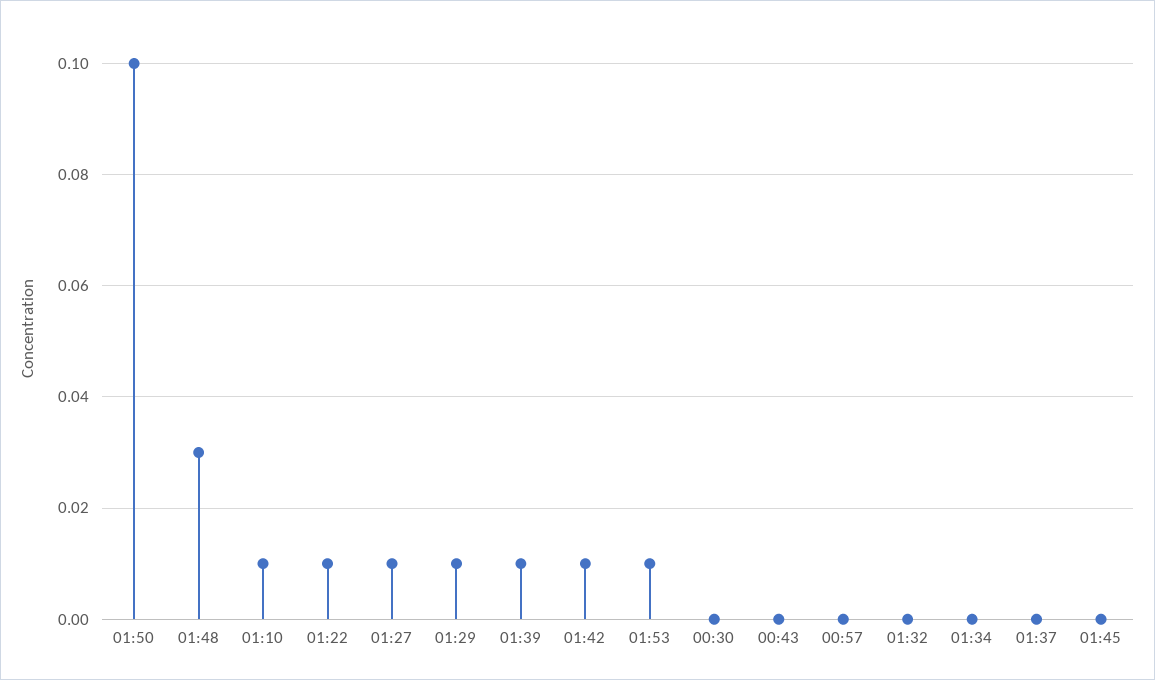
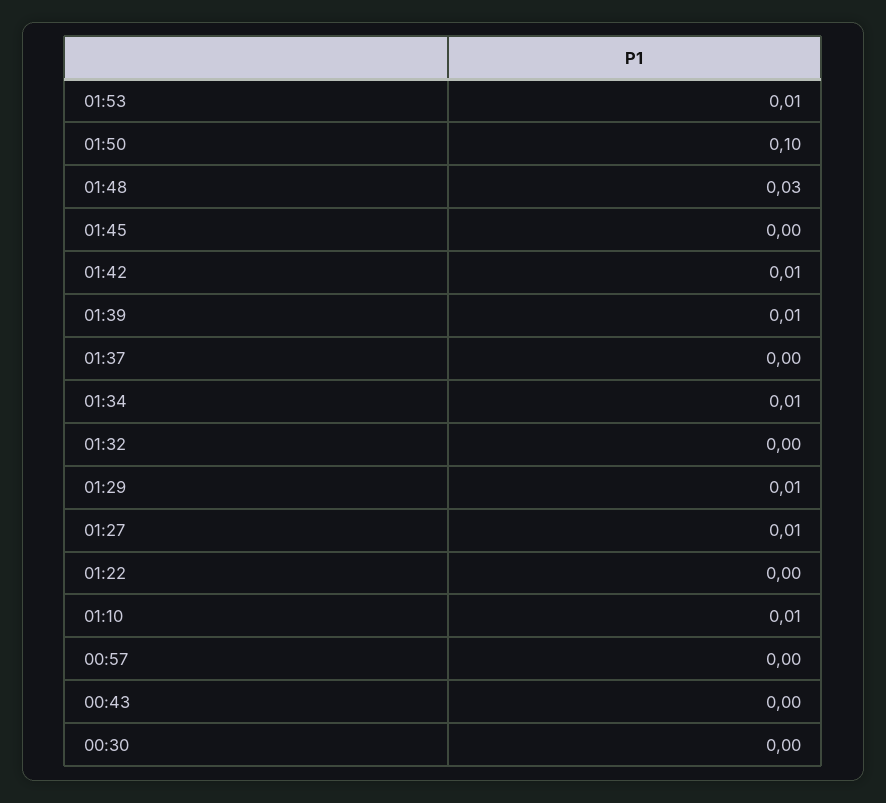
  {
    "01:50": 0.1,
    "01:48": 0.03,
    "01:10": 0.01,
-   "01:22": 0.01,
+   "01:22": 0,
    "01:27": 0.01,
    "01:29": 0.01,
    "01:39": 0.01,
    "01:42": 0.01,
    "01:53": 0.01,
    "00:30": 0,
    "00:43": 0,
    "00:57": 0,
    "01:32": 0,
-   "01:34": 0,
+   "01:34": 0.01,
    "01:37": 0,
    "01:45": 0
  }

